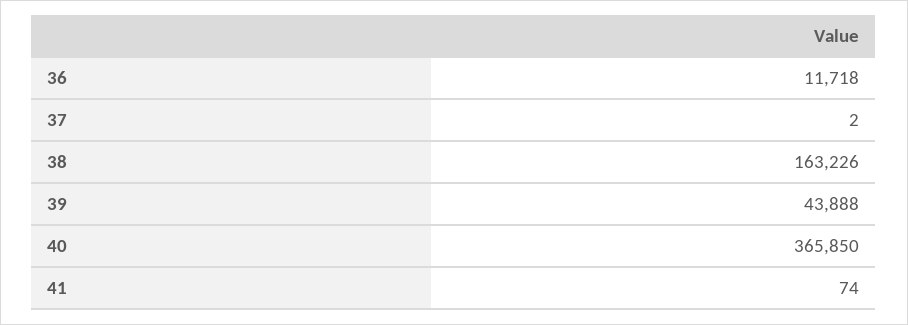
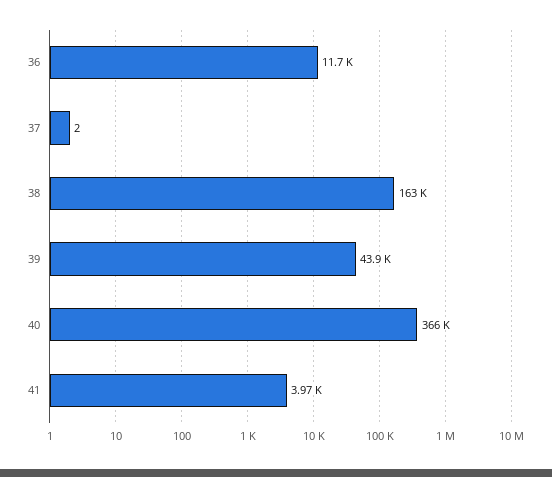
  {
    "36": 11718,
    "37": 2,
    "38": 163226,
    "39": 43888,
    "40": 365850,
-   "41": 74
+   "41": 3970
  }

